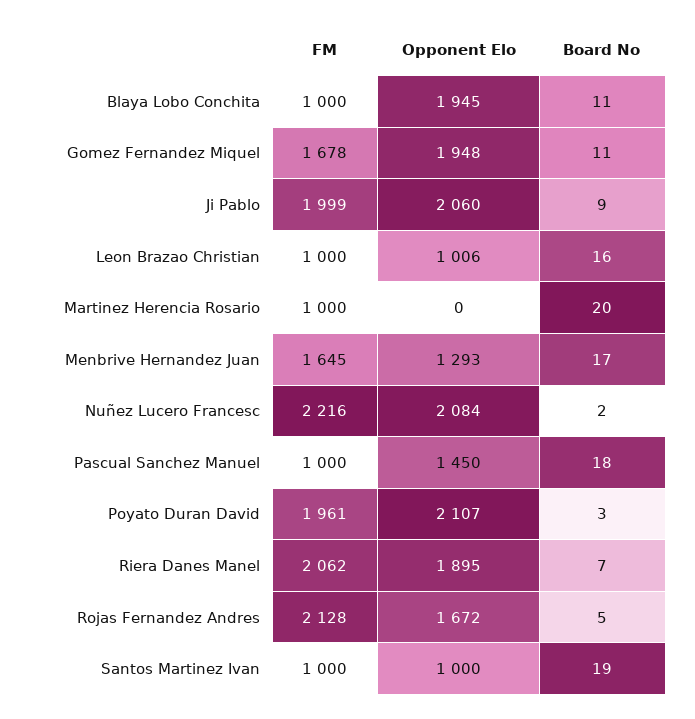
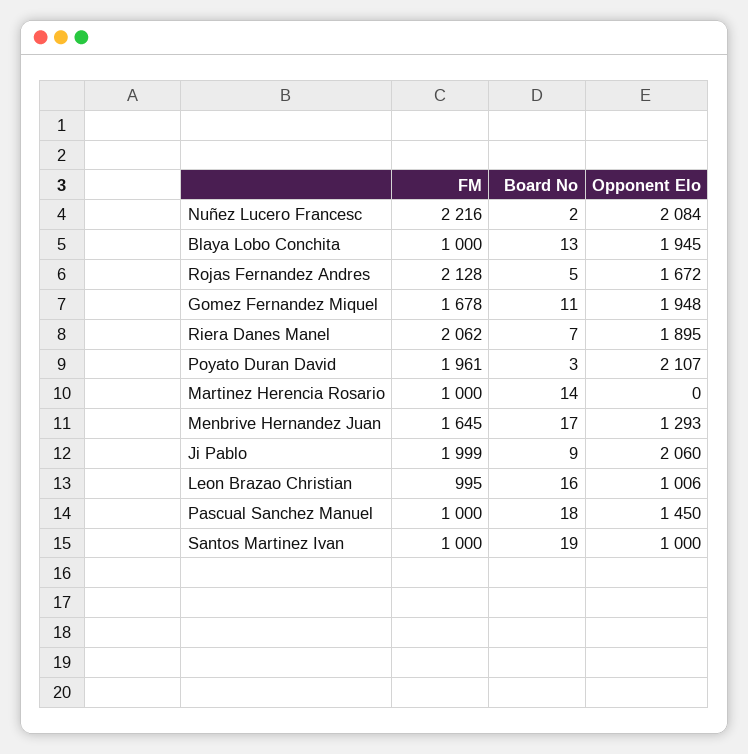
  {
    "FM": {
      "Blaya Lobo Conchita": 1000,
      "Gomez Fernandez Miquel": 1678,
      "Ji Pablo": 1999,
-     "Leon Brazao Christian": 1000,
+     "Leon Brazao Christian": 995,
      "Martinez Herencia Rosario": 1000,
      "Menbrive Hernandez Juan": 1645,
      "Nuñez Lucero Francesc": 2216,
      "Pascual Sanchez Manuel": 1000,
      "Poyato Duran David": 1961,
      "Riera Danes Manel": 2062,
      "Rojas Fernandez Andres": 2128,
      "Santos Martinez Ivan": 1000
    },
    "Opponent Elo": {
      "Blaya Lobo Conchita": 1945,
      "Gomez Fernandez Miquel": 1948,
      "Ji Pablo": 2060,
      "Leon Brazao Christian": 1006,
      "Martinez Herencia Rosario": 0,
      "Menbrive Hernandez Juan": 1293,
      "Nuñez Lucero Francesc": 2084,
      "Pascual Sanchez Manuel": 1450,
      "Poyato Duran David": 2107,
      "Riera Danes Manel": 1895,
      "Rojas Fernandez Andres": 1672,
      "Santos Martinez Ivan": 1000
    },
    "Board No": {
-     "Blaya Lobo Conchita": 11,
+     "Blaya Lobo Conchita": 13,
      "Gomez Fernandez Miquel": 11,
      "Ji Pablo": 9,
      "Leon Brazao Christian": 16,
-     "Martinez Herencia Rosario": 20,
+     "Martinez Herencia Rosario": 14,
      "Menbrive Hernandez Juan": 17,
      "Nuñez Lucero Francesc": 2,
      "Pascual Sanchez Manuel": 18,
      "Poyato Duran David": 3,
      "Riera Danes Manel": 7,
      "Rojas Fernandez Andres": 5,
      "Santos Martinez Ivan": 19
    }
  }

